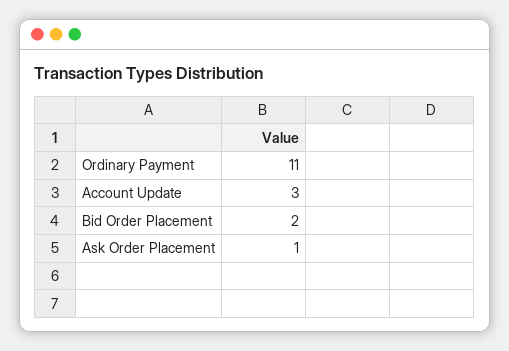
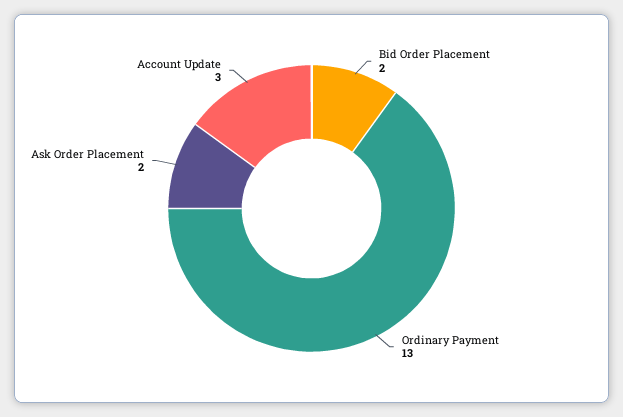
  {
-   "Ordinary Payment": 11,
+   "Ordinary Payment": 13,
    "Account Update": 3,
    "Bid Order Placement": 2,
-   "Ask Order Placement": 1
+   "Ask Order Placement": 2
  }

